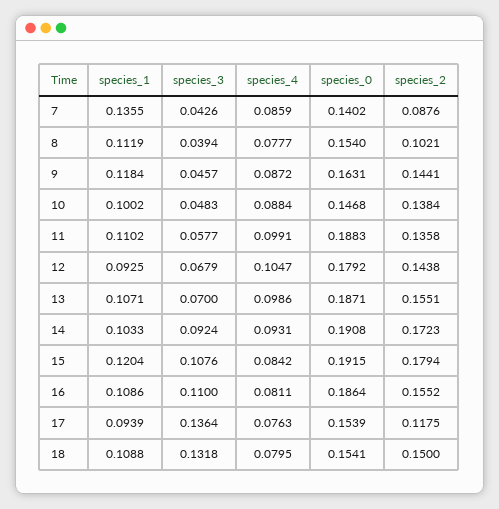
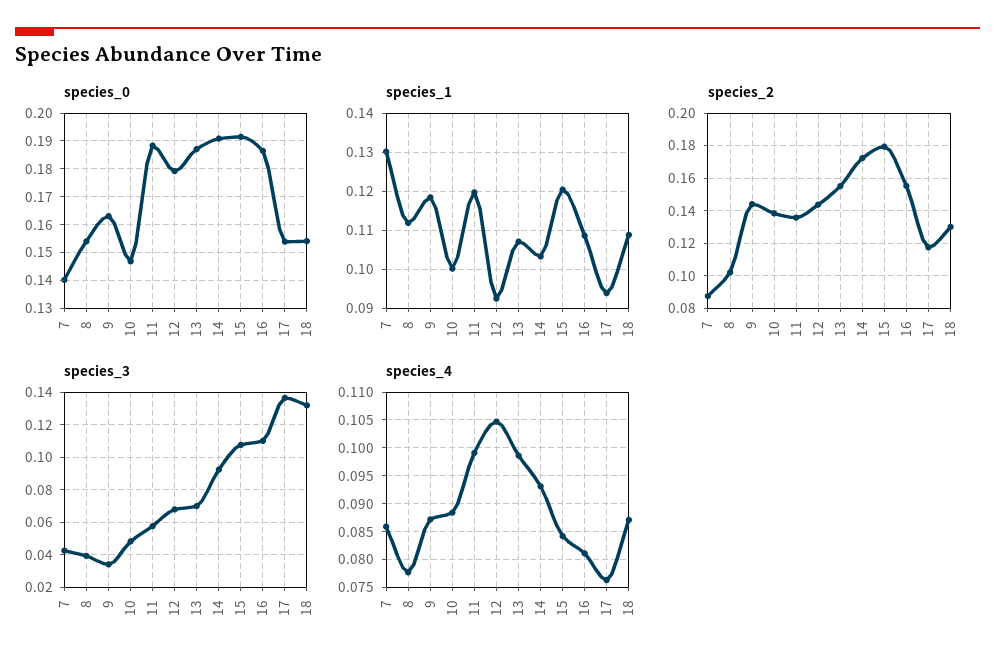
  {
    "species_1": {
-     "7": 0.1355,
+     "7": 0.13,
      "8": 0.1119,
      "9": 0.1184,
      "10": 0.1002,
-     "11": 0.1102,
+     "11": 0.12,
      "12": 0.0925,
      "13": 0.1071,
      "14": 0.1033,
      "15": 0.1204,
      "16": 0.1086,
      "17": 0.0939,
      "18": 0.1088
    },
    "species_3": {
      "7": 0.0426,
      "8": 0.0394,
-     "9": 0.0457,
+     "9": 0.035,
      "10": 0.0483,
      "11": 0.0577,
      "12": 0.0679,
      "13": 0.07,
      "14": 0.0924,
      "15": 0.1076,
      "16": 0.11,
      "17": 0.1364,
      "18": 0.1318
    },
    "species_4": {
      "7": 0.0859,
      "8": 0.0777,
      "9": 0.0872,
      "10": 0.0884,
      "11": 0.0991,
      "12": 0.1047,
      "13": 0.0986,
      "14": 0.0931,
      "15": 0.0842,
      "16": 0.0811,
      "17": 0.0763,
-     "18": 0.0795
+     "18": 0.0875
    },
    "species_0": {
      "7": 0.1402,
      "8": 0.154,
      "9": 0.1631,
      "10": 0.1468,
      "11": 0.1883,
      "12": 0.1792,
      "13": 0.1871,
      "14": 0.1908,
      "15": 0.1915,
      "16": 0.1864,
      "17": 0.1539,
      "18": 0.1541
    },
    "species_2": {
      "7": 0.0876,
      "8": 0.1021,
      "9": 0.1441,
      "10": 0.1384,
      "11": 0.1358,
      "12": 0.1438,
      "13": 0.1551,
      "14": 0.1723,
      "15": 0.1794,
      "16": 0.1552,
      "17": 0.1175,
-     "18": 0.15
+     "18": 0.13
    }
  }

